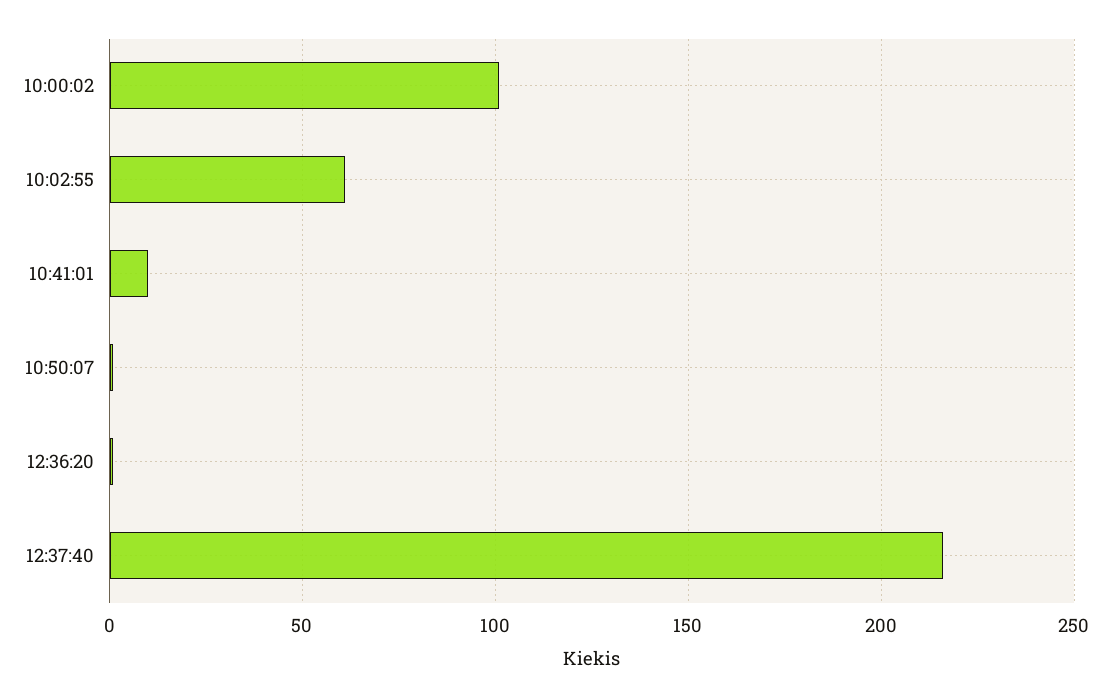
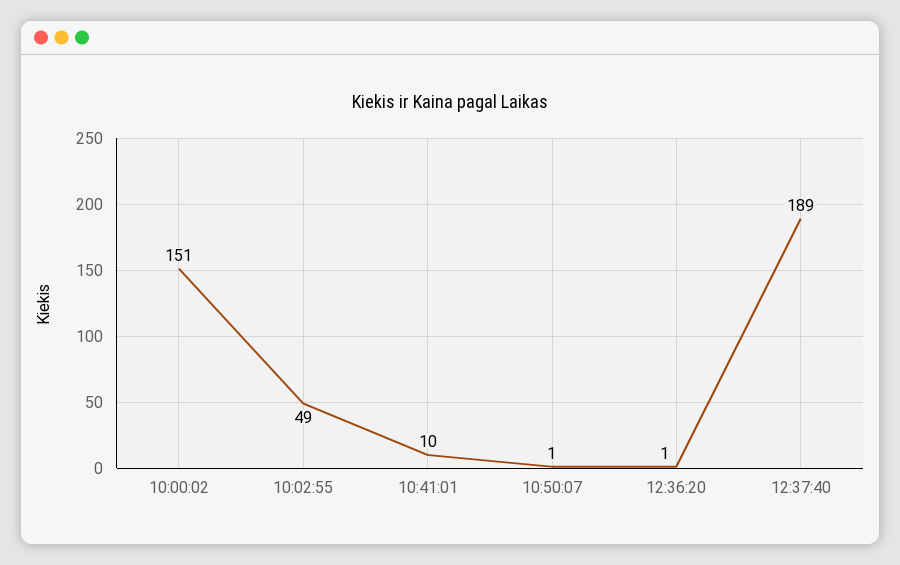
  {
-   "10:00:02": 100,
+   "10:00:02": 151,
-   "10:02:55": 60,
+   "10:02:55": 49,
    "10:41:01": 10,
    "10:50:07": 1,
    "12:36:20": 1,
-   "12:37:40": 215
+   "12:37:40": 189
  }

